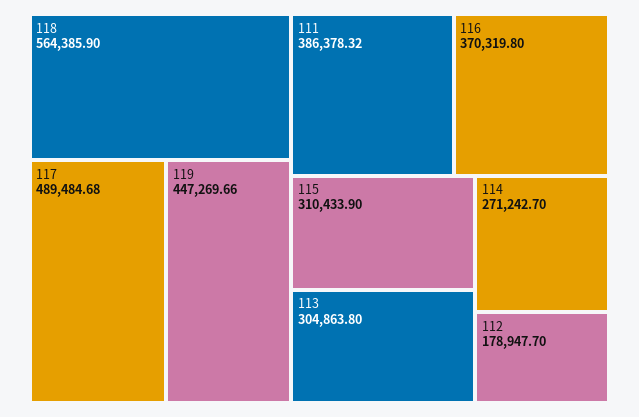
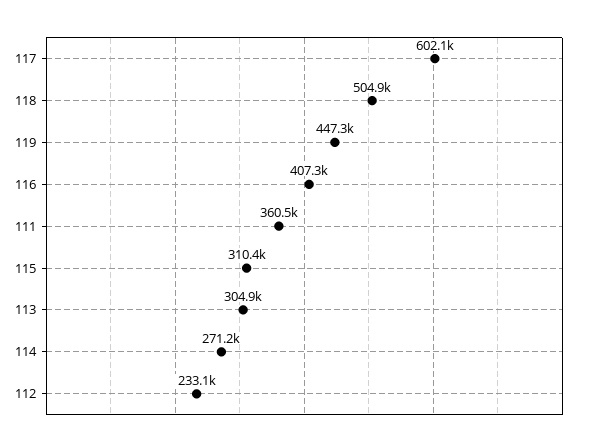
  {
-   "118": 564385.9,
+   "118": 504900,
-   "117": 489484.68,
+   "117": 602100,
    "119": 447269.66,
-   "111": 386378.32,
+   "111": 360500,
-   "116": 370319.8,
+   "116": 407300,
    "115": 310433.9,
    "113": 304863.8,
    "114": 271242.7,
-   "112": 178947.7
+   "112": 233100
  }

